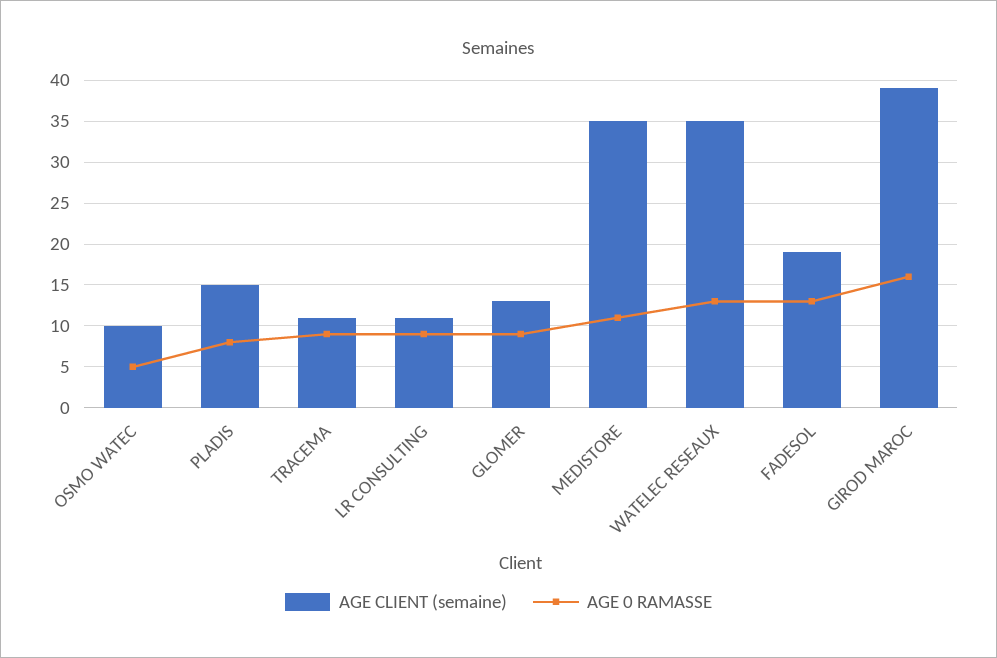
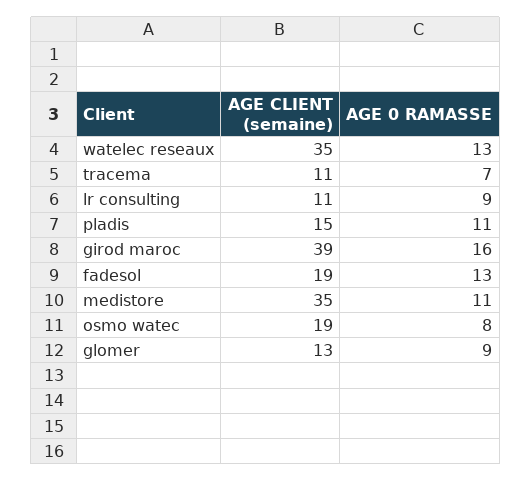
  {
    "AGE CLIENT (semaine)": {
-     "OSMO WATEC": 10,
+     "OSMO WATEC": 19,
      "PLADIS": 15,
      "TRACEMA": 11,
      "LR CONSULTING": 11,
      "GLOMER": 13,
      "MEDISTORE": 35,
      "WATELEC RESEAUX": 35,
      "FADESOL": 19,
      "GIROD MAROC": 39
    },
    "AGE 0 RAMASSE": {
-     "OSMO WATEC": 5,
+     "OSMO WATEC": 8,
-     "PLADIS": 8,
+     "PLADIS": 11,
-     "TRACEMA": 9,
+     "TRACEMA": 7,
      "LR CONSULTING": 9,
      "GLOMER": 9,
      "MEDISTORE": 11,
      "WATELEC RESEAUX": 13,
      "FADESOL": 13,
      "GIROD MAROC": 16
    }
  }

